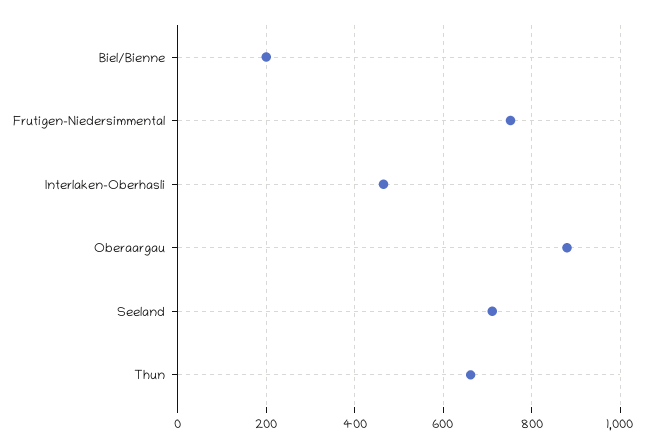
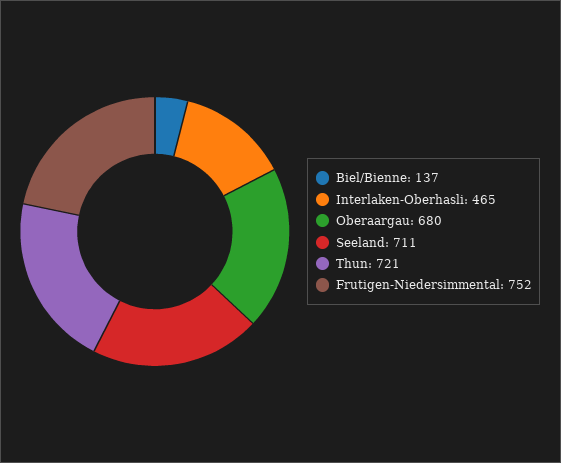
  {
-   "Biel/Bienne": 200,
+   "Biel/Bienne": 137,
    "Frutigen-Niedersimmental": 752,
    "Interlaken-Oberhasli": 465,
-   "Oberaargau": 880,
+   "Oberaargau": 680,
    "Seeland": 711,
-   "Thun": 660
+   "Thun": 721
  }

